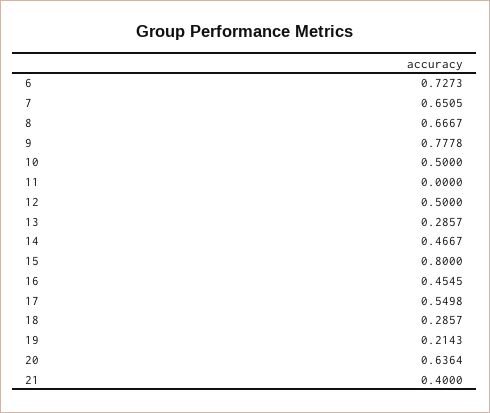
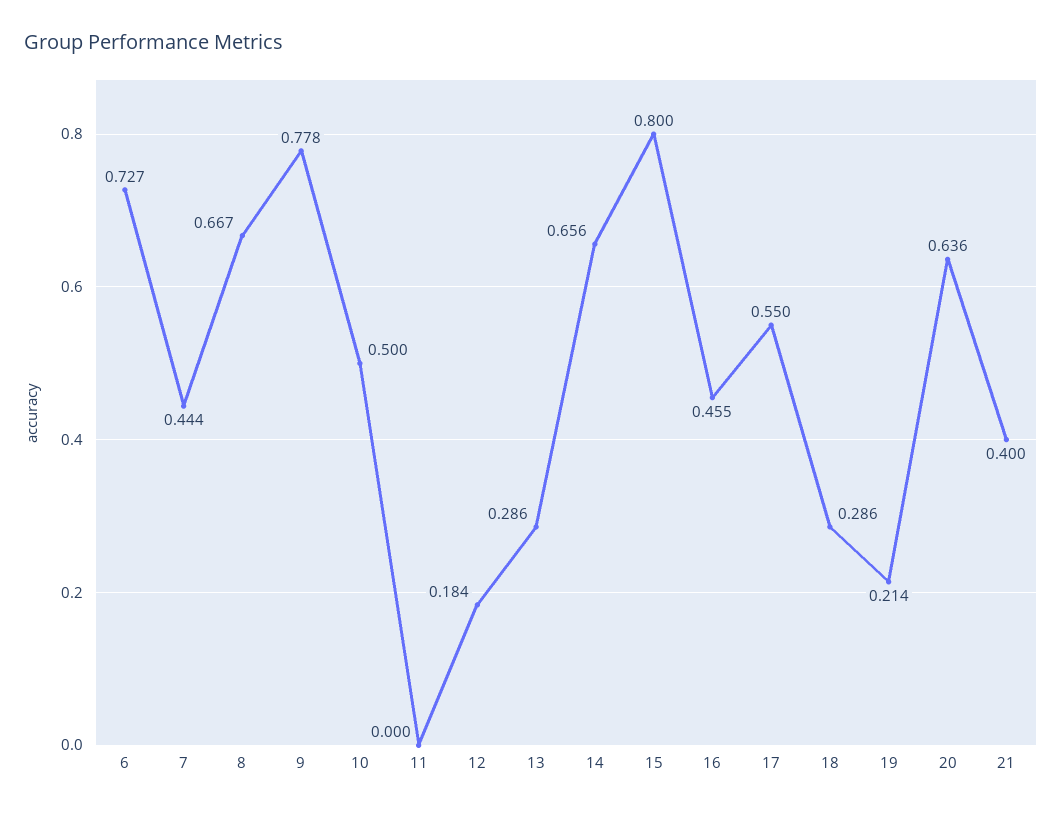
  {
    "6": 0.7273,
-   "7": 0.6505,
+   "7": 0.444,
    "8": 0.6667,
    "9": 0.7778,
    "10": 0.5,
    "11": 0,
-   "12": 0.5,
+   "12": 0.184,
    "13": 0.2857,
-   "14": 0.4667,
+   "14": 0.656,
    "15": 0.8,
    "16": 0.4545,
    "17": 0.5498,
    "18": 0.2857,
    "19": 0.2143,
    "20": 0.6364,
    "21": 0.4
  }

